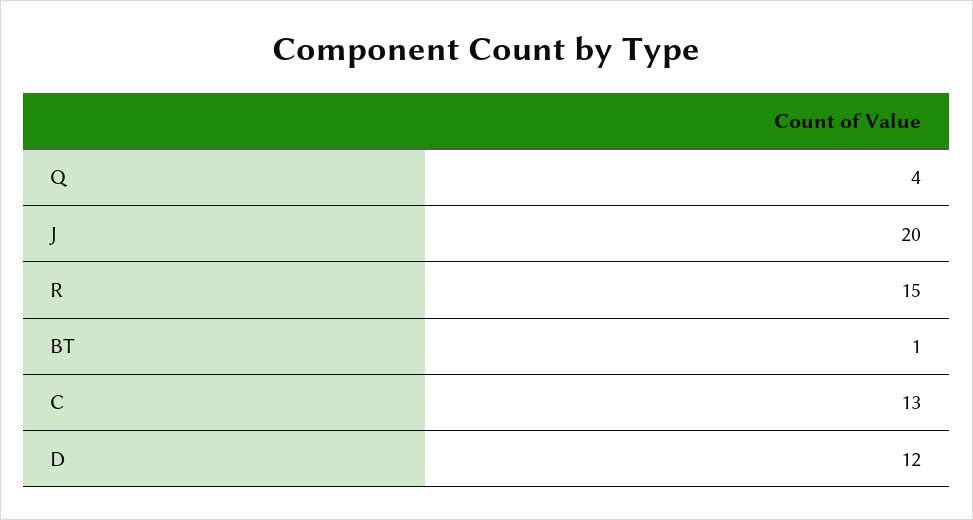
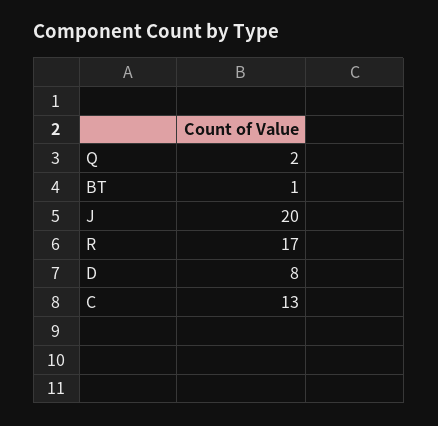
  {
-   "Q": 4,
+   "Q": 2,
    "J": 20,
-   "R": 15,
+   "R": 17,
    "BT": 1,
    "C": 13,
-   "D": 12
+   "D": 8
  }

